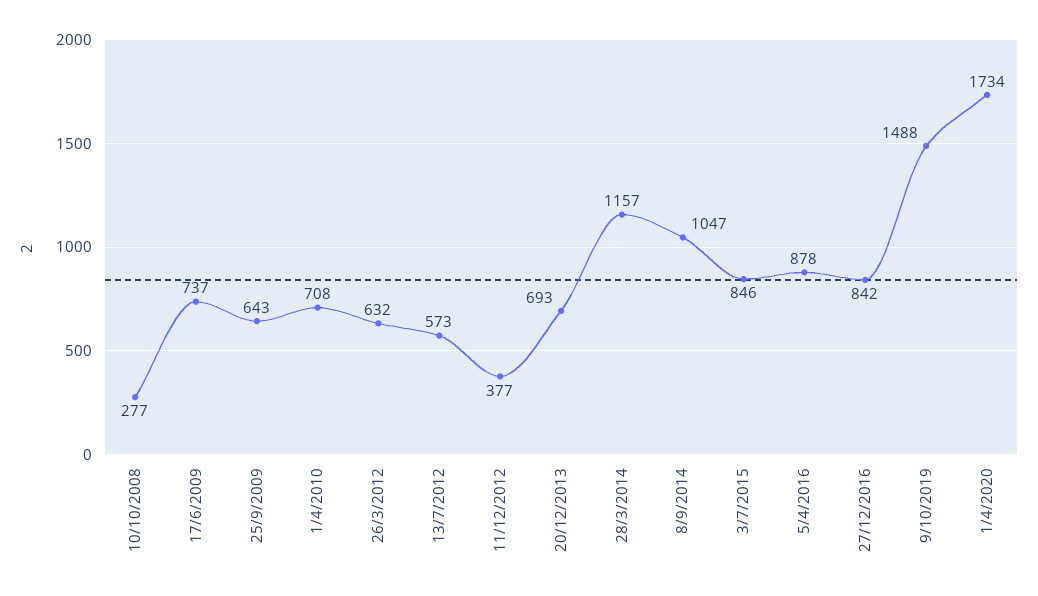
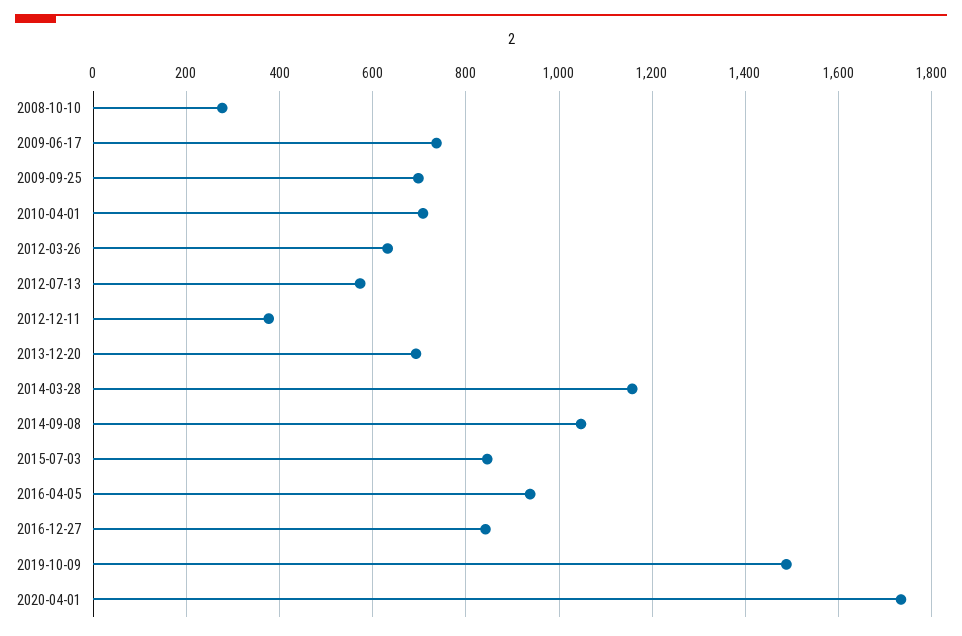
  {
    "10/10/2008": 277,
    "17/6/2009": 737,
-   "25/9/2009": 643,
+   "25/9/2009": 700,
    "1/4/2010": 708,
    "26/3/2012": 632,
    "13/7/2012": 573,
    "11/12/2012": 377,
    "20/12/2013": 693,
    "28/3/2014": 1157,
    "8/9/2014": 1047,
    "3/7/2015": 846,
-   "5/4/2016": 878,
+   "5/4/2016": 940,
    "27/12/2016": 842,
    "9/10/2019": 1488,
    "1/4/2020": 1734
  }

